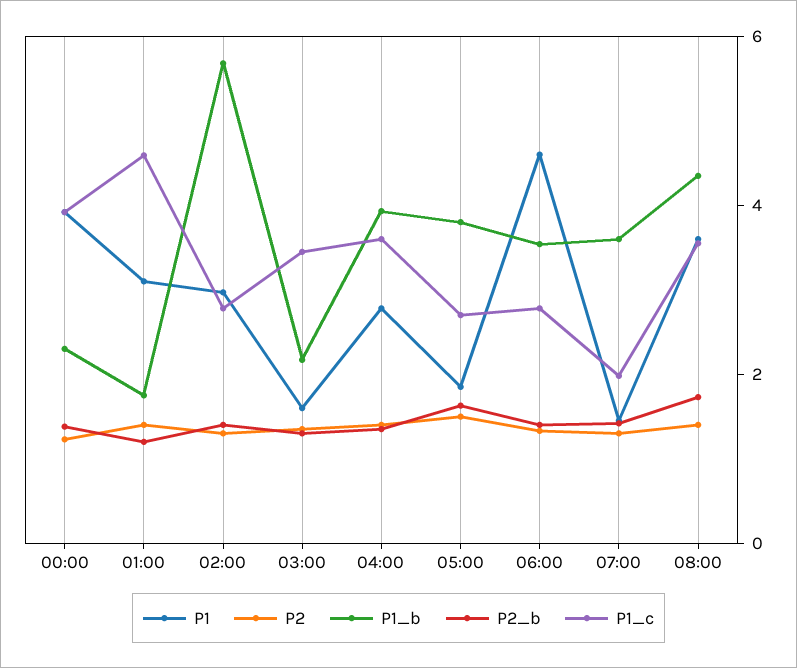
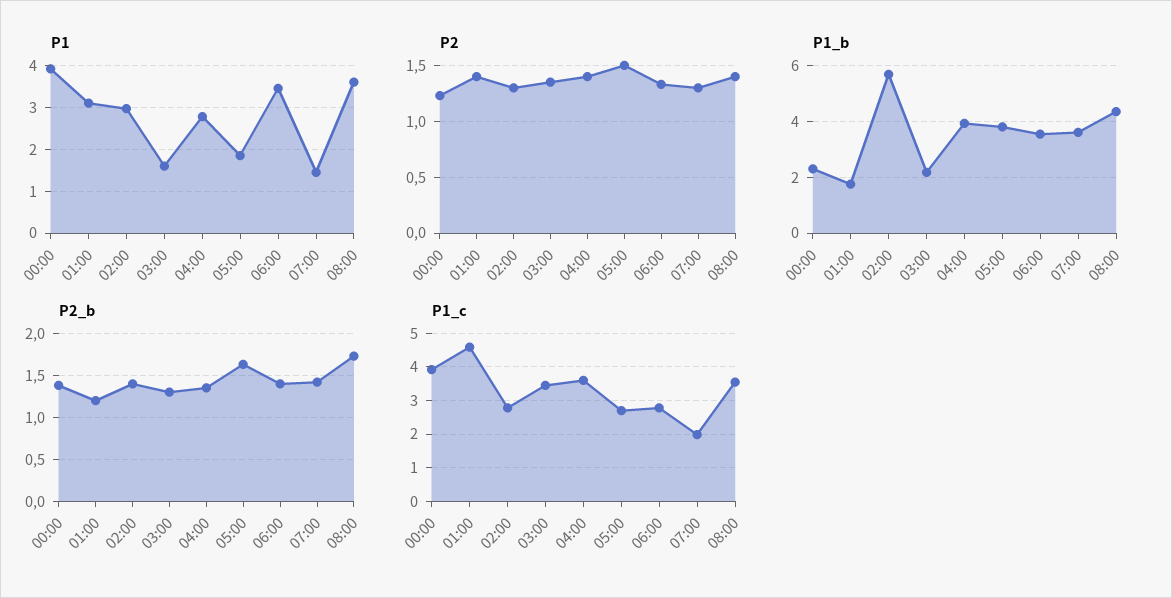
  {
    "P1": {
      "00:00": 4,
      "01:00": 3.2,
      "02:00": 3,
      "03:00": 1.6,
      "04:00": 2.8,
      "05:00": 1.8,
-     "06:00": 4.5,
+     "06:00": 3.4,
      "07:00": 1.4,
      "08:00": 3.6
    },
    "P2": {
      "00:00": 1.2,
      "01:00": 1.4,
      "02:00": 1.3,
      "03:00": 1.4,
      "04:00": 1.4,
      "05:00": 1.5,
      "06:00": 1.3,
      "07:00": 1.3,
      "08:00": 1.4
    },
    "P1_b": {
      "00:00": 2.25,
      "01:00": 1.75,
      "02:00": 5.75,
      "03:00": 2.25,
      "04:00": 4,
      "05:00": 3.75,
      "06:00": 3.5,
      "07:00": 3.5,
      "08:00": 4.25
    },
    "P2_b": {
      "00:00": 1.4,
      "01:00": 1.2,
      "02:00": 1.4,
      "03:00": 1.3,
      "04:00": 1.4,
      "05:00": 1.6,
      "06:00": 1.4,
      "07:00": 1.4,
      "08:00": 1.7
    },
    "P1_c": {
      "00:00": 4,
      "01:00": 4.6,
      "02:00": 2.8,
      "03:00": 3.4,
      "04:00": 3.6,
      "05:00": 2.8,
      "06:00": 2.8,
      "07:00": 2,
      "08:00": 3.6
    }
  }

